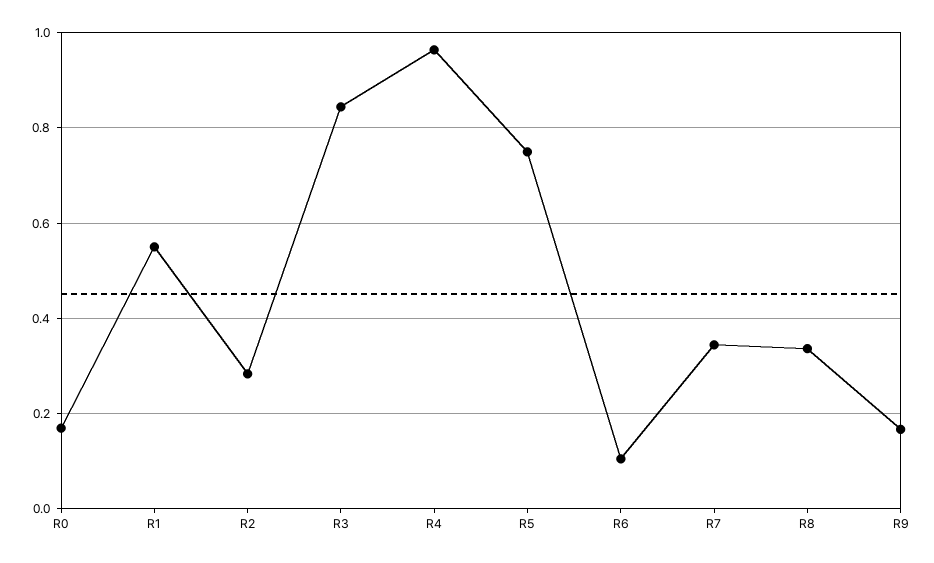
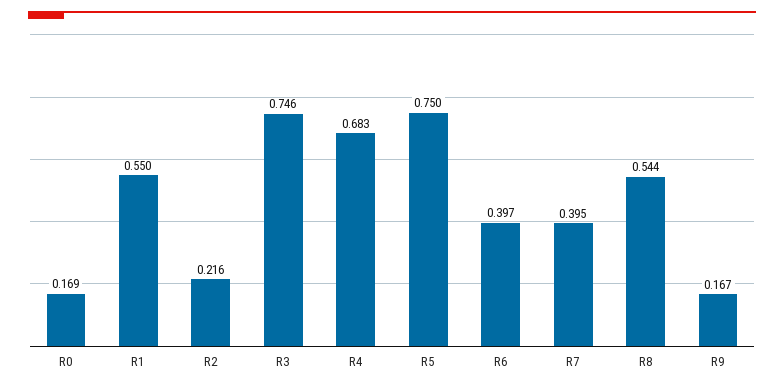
  {
    "R0": 0.169,
    "R1": 0.55,
-   "R2": 0.28,
+   "R2": 0.216,
-   "R3": 0.84,
+   "R3": 0.746,
-   "R4": 0.96,
+   "R4": 0.683,
    "R5": 0.75,
-   "R6": 0.1,
+   "R6": 0.397,
-   "R7": 0.34,
+   "R7": 0.395,
-   "R8": 0.34,
+   "R8": 0.544,
    "R9": 0.167
  }

